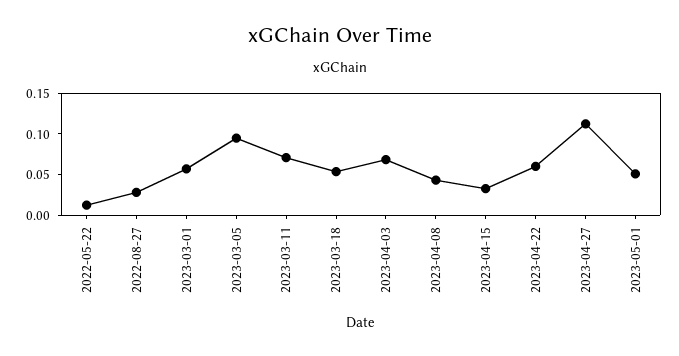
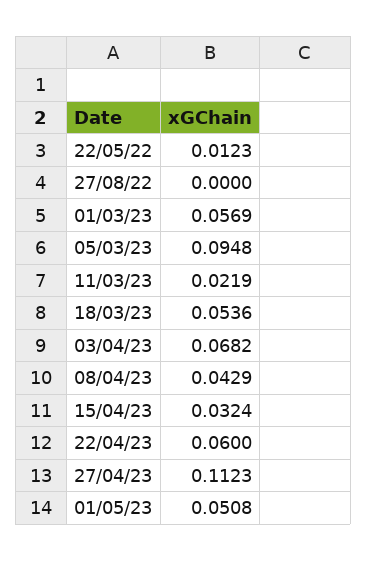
  {
    "2022-05-22": 0.0123,
-   "2022-08-27": 0.03,
+   "2022-08-27": 0,
    "2023-03-01": 0.0569,
    "2023-03-05": 0.0948,
-   "2023-03-11": 0.07,
+   "2023-03-11": 0.0219,
    "2023-03-18": 0.0536,
    "2023-04-03": 0.0682,
    "2023-04-08": 0.0429,
    "2023-04-15": 0.0324,
    "2023-04-22": 0.06,
    "2023-04-27": 0.1123,
    "2023-05-01": 0.0508
  }

